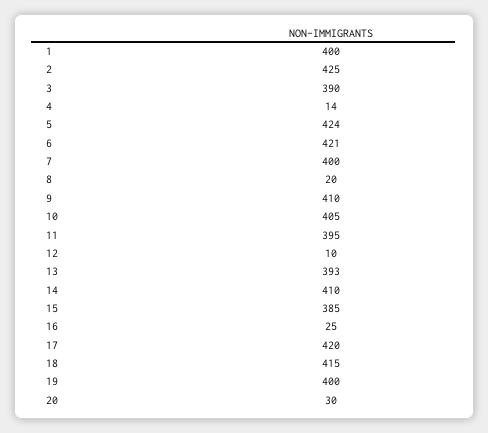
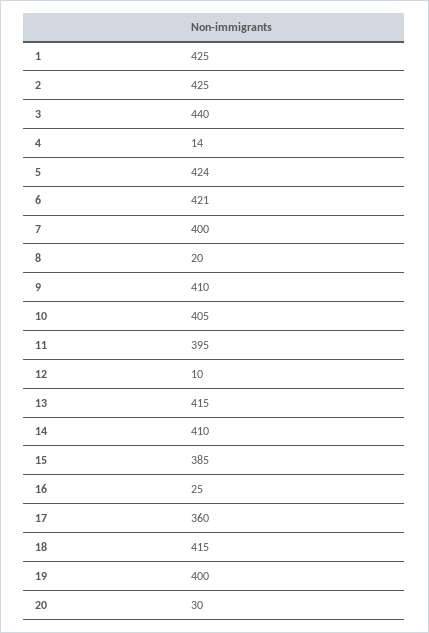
  {
-   "1": 400,
+   "1": 425,
    "2": 425,
-   "3": 390,
+   "3": 440,
    "4": 14,
    "5": 424,
    "6": 421,
    "7": 400,
    "8": 20,
    "9": 410,
    "10": 405,
    "11": 395,
    "12": 10,
-   "13": 393,
+   "13": 415,
    "14": 410,
    "15": 385,
    "16": 25,
-   "17": 420,
+   "17": 360,
    "18": 415,
    "19": 400,
    "20": 30
  }

